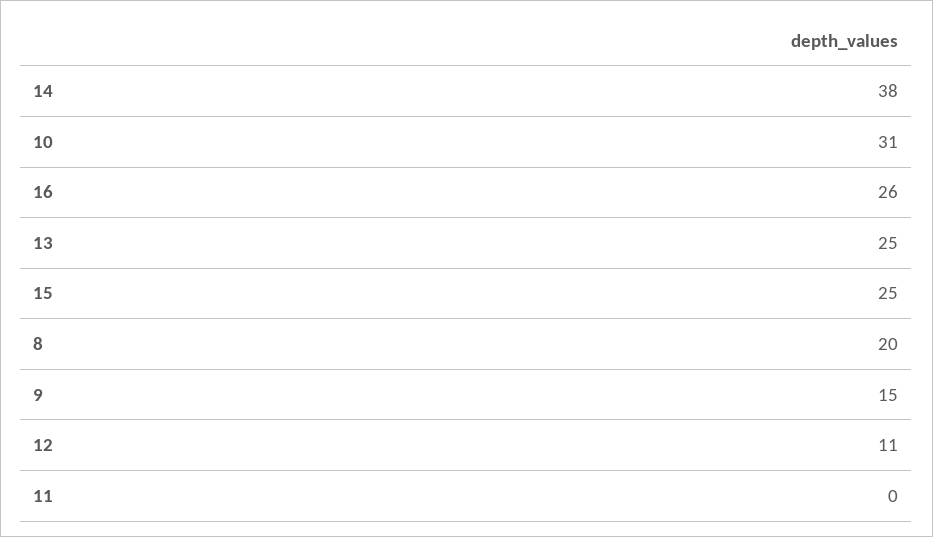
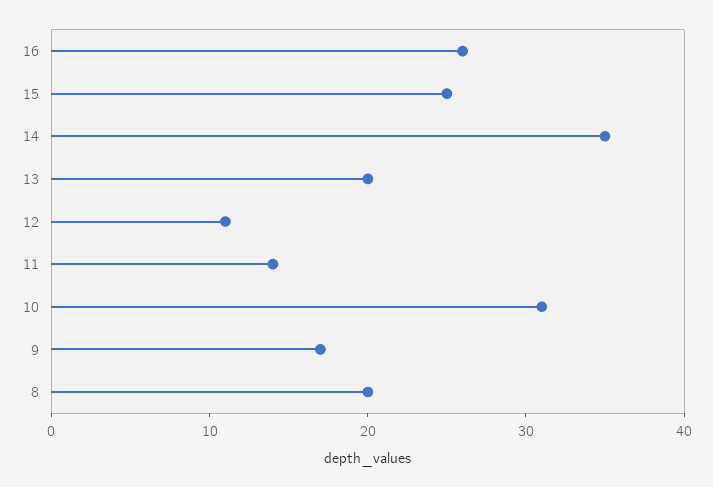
  {
-   "14": 38,
+   "14": 35,
    "10": 31,
    "16": 26,
-   "13": 25,
+   "13": 20,
    "15": 25,
    "8": 20,
-   "9": 15,
+   "9": 17,
    "12": 11,
-   "11": 0
+   "11": 14
  }

